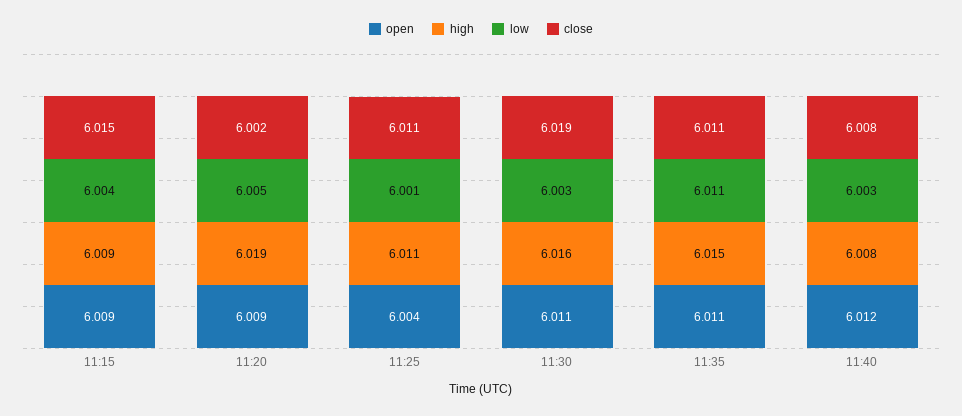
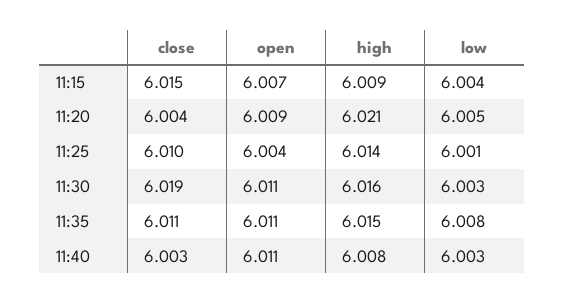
  {
    "open": {
-     "11:15": 6.009,
+     "11:15": 6.007,
      "11:20": 6.009,
      "11:25": 6.004,
      "11:30": 6.011,
      "11:35": 6.011,
-     "11:40": 6.012
+     "11:40": 6.011
    },
    "high": {
      "11:15": 6.009,
-     "11:20": 6.019,
+     "11:20": 6.021,
-     "11:25": 6.011,
+     "11:25": 6.014,
      "11:30": 6.016,
      "11:35": 6.015,
      "11:40": 6.008
    },
    "low": {
      "11:15": 6.004,
      "11:20": 6.005,
      "11:25": 6.001,
      "11:30": 6.003,
-     "11:35": 6.011,
+     "11:35": 6.008,
      "11:40": 6.003
    },
    "close": {
      "11:15": 6.015,
-     "11:20": 6.002,
+     "11:20": 6.004,
-     "11:25": 6.011,
+     "11:25": 6.01,
      "11:30": 6.019,
      "11:35": 6.011,
-     "11:40": 6.008
+     "11:40": 6.003
    }
  }

